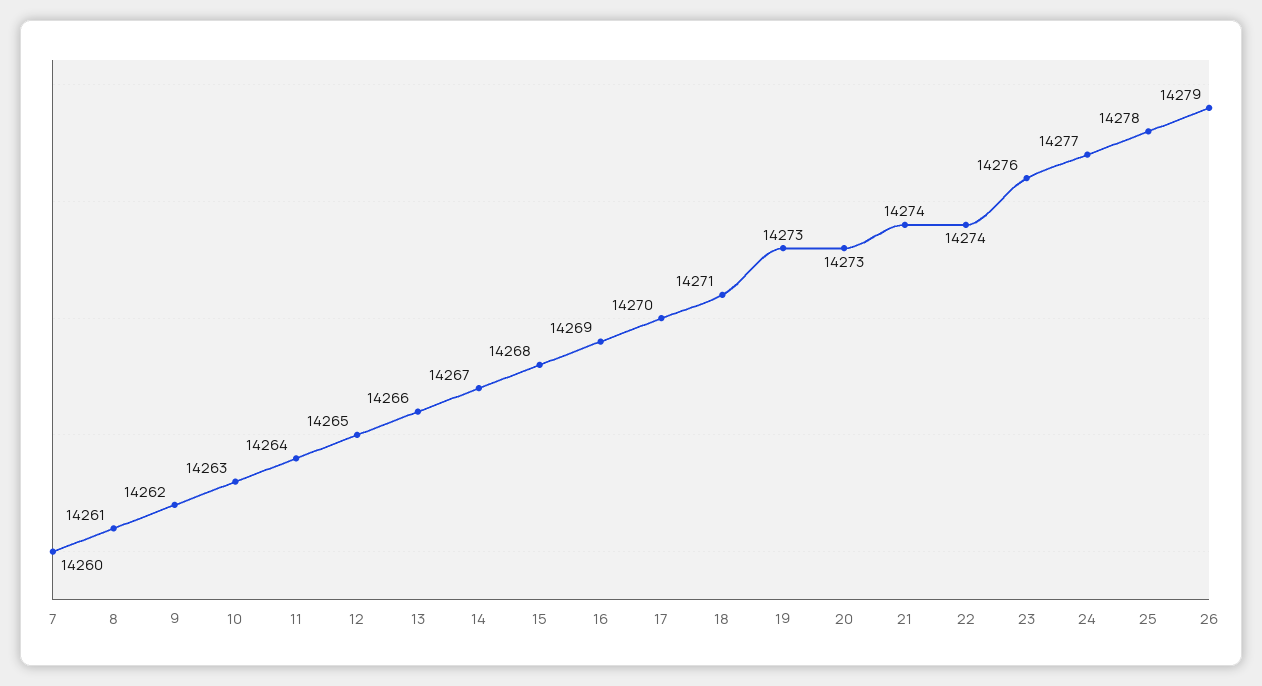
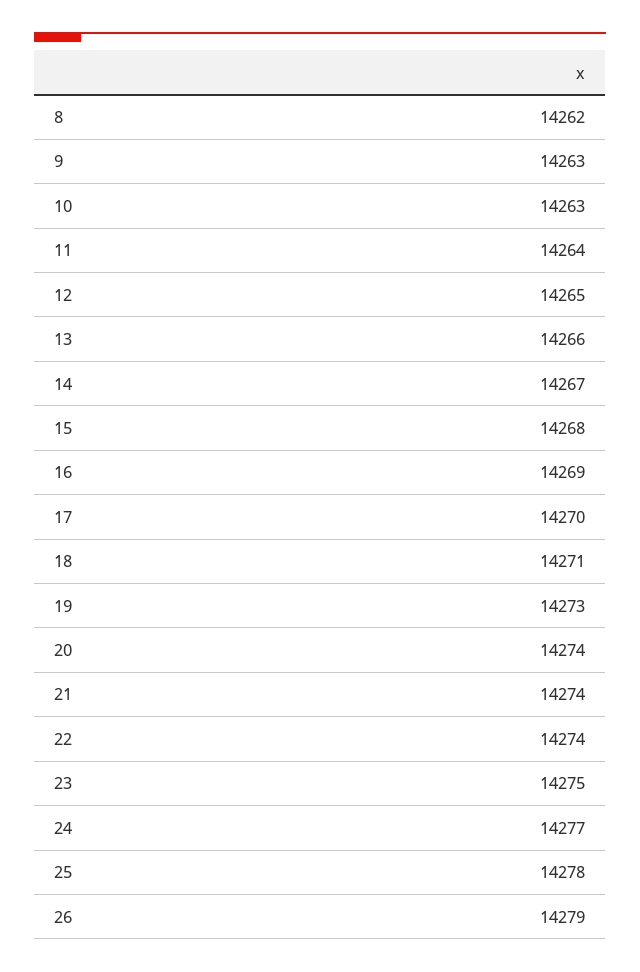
  {
-   "7": 14260,
-   "8": 14261,
+   "8": 14262,
-   "9": 14262,
+   "9": 14263,
    "10": 14263,
    "11": 14264,
    "12": 14265,
    "13": 14266,
    "14": 14267,
    "15": 14268,
    "16": 14269,
    "17": 14270,
    "18": 14271,
    "19": 14273,
-   "20": 14273,
+   "20": 14274,
    "21": 14274,
    "22": 14274,
-   "23": 14276,
+   "23": 14275,
    "24": 14277,
    "25": 14278,
    "26": 14279
  }

